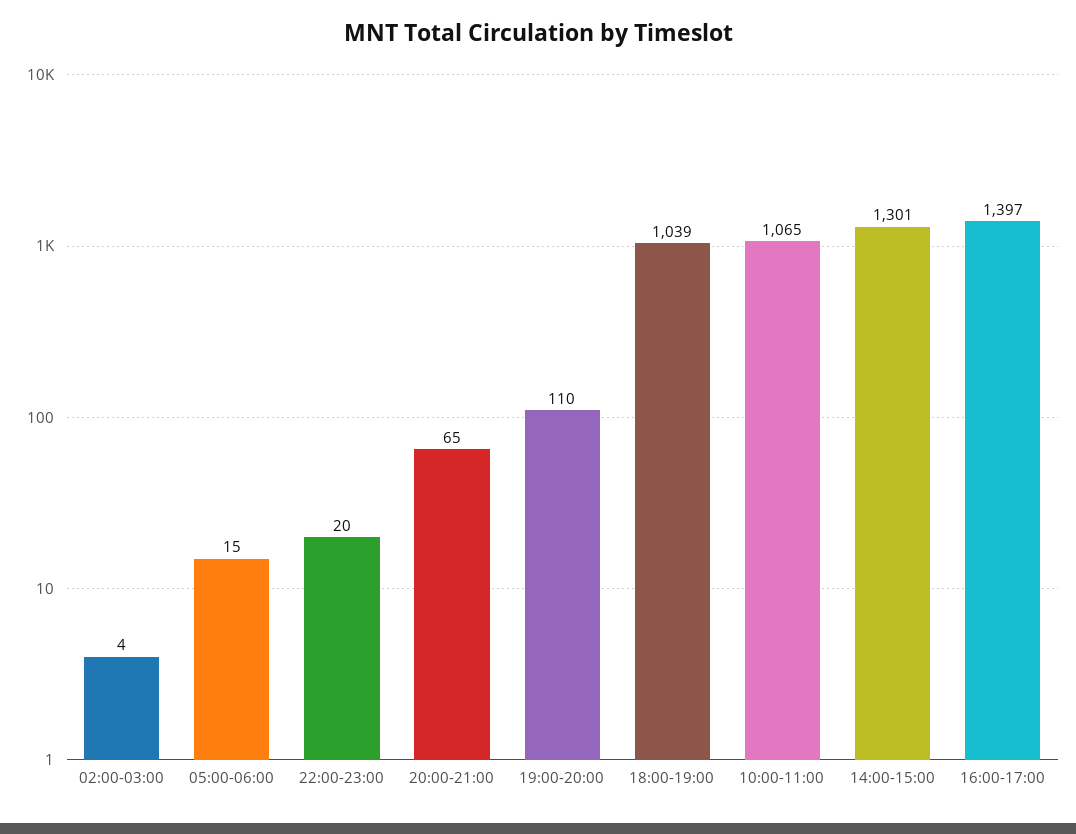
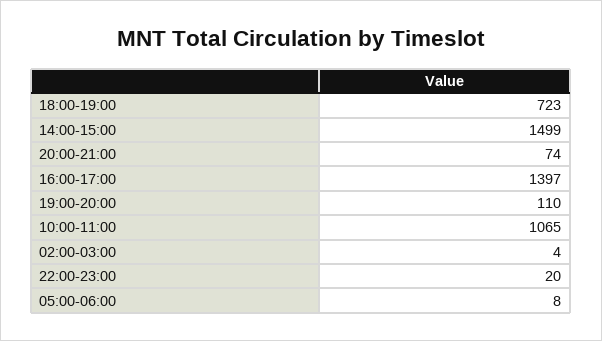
  {
    "02:00-03:00": 4,
-   "05:00-06:00": 15,
+   "05:00-06:00": 8,
    "22:00-23:00": 20,
-   "20:00-21:00": 65,
+   "20:00-21:00": 74,
    "19:00-20:00": 110,
-   "18:00-19:00": 1039,
+   "18:00-19:00": 723,
    "10:00-11:00": 1065,
-   "14:00-15:00": 1301,
+   "14:00-15:00": 1499,
    "16:00-17:00": 1397
  }

